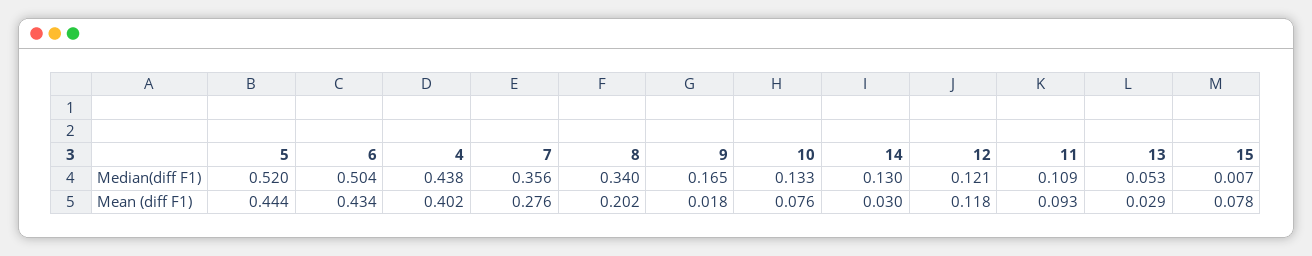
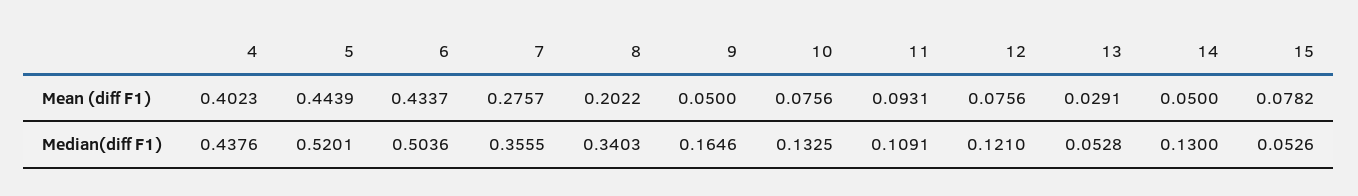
  {
    "5": {
      "Median(diff F1)": 0.5201,
      "Mean (diff F1)": 0.4439
    },
    "6": {
      "Median(diff F1)": 0.5036,
      "Mean (diff F1)": 0.4337
    },
    "4": {
      "Median(diff F1)": 0.4376,
      "Mean (diff F1)": 0.4023
    },
    "7": {
      "Median(diff F1)": 0.3555,
      "Mean (diff F1)": 0.2757
    },
    "8": {
      "Median(diff F1)": 0.3403,
      "Mean (diff F1)": 0.2022
    },
    "9": {
      "Median(diff F1)": 0.1646,
-     "Mean (diff F1)": 0.018
+     "Mean (diff F1)": 0.05
    },
    "10": {
      "Median(diff F1)": 0.1325,
      "Mean (diff F1)": 0.0756
    },
    "14": {
      "Median(diff F1)": 0.13,
-     "Mean (diff F1)": 0.03
+     "Mean (diff F1)": 0.05
    },
    "12": {
      "Median(diff F1)": 0.121,
-     "Mean (diff F1)": 0.118
+     "Mean (diff F1)": 0.0756
    },
    "11": {
      "Median(diff F1)": 0.1091,
      "Mean (diff F1)": 0.0931
    },
    "13": {
      "Median(diff F1)": 0.0528,
      "Mean (diff F1)": 0.0291
    },
    "15": {
-     "Median(diff F1)": 0.007,
+     "Median(diff F1)": 0.0526,
      "Mean (diff F1)": 0.0782
    }
  }

